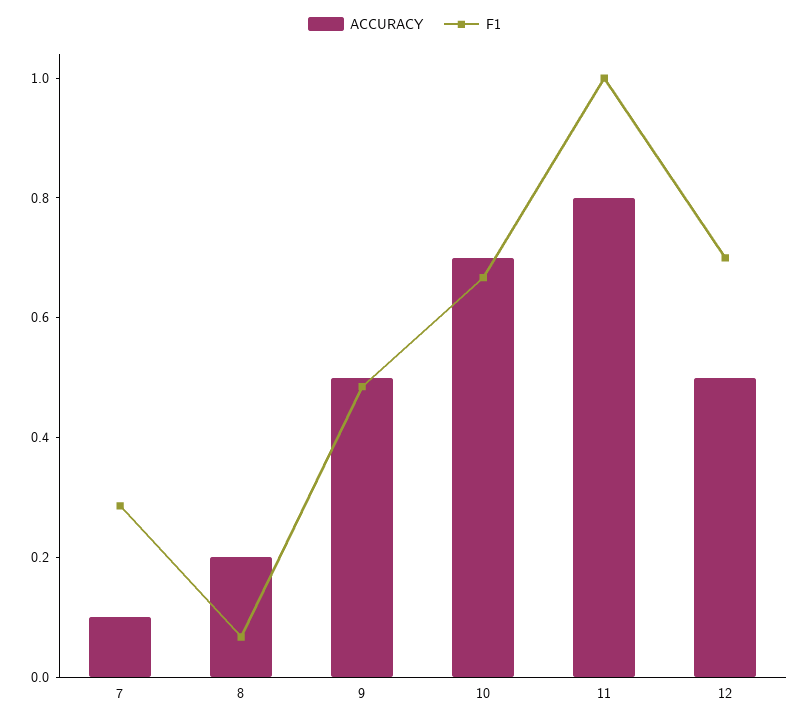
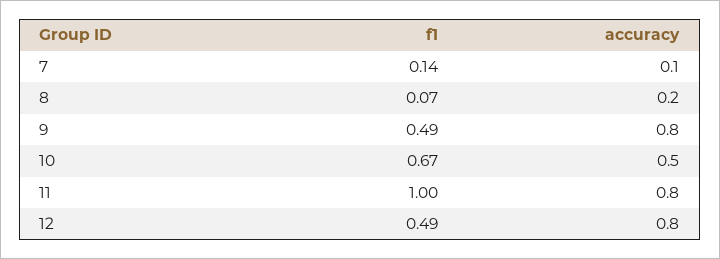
  {
    "ACCURACY": {
      "7": 0.1,
      "8": 0.2,
-     "9": 0.5,
+     "9": 0.8,
-     "10": 0.7,
+     "10": 0.5,
      "11": 0.8,
-     "12": 0.5
+     "12": 0.8
    },
    "F1": {
-     "7": 0.3,
+     "7": 0.14,
      "8": 0.07,
      "9": 0.49,
      "10": 0.67,
      "11": 1,
-     "12": 0.7
+     "12": 0.49
    }
  }

